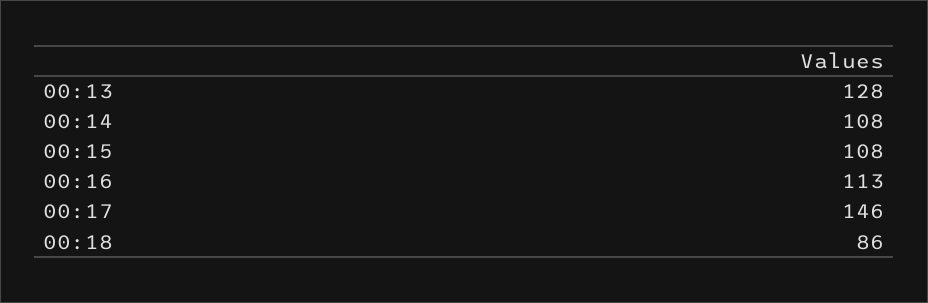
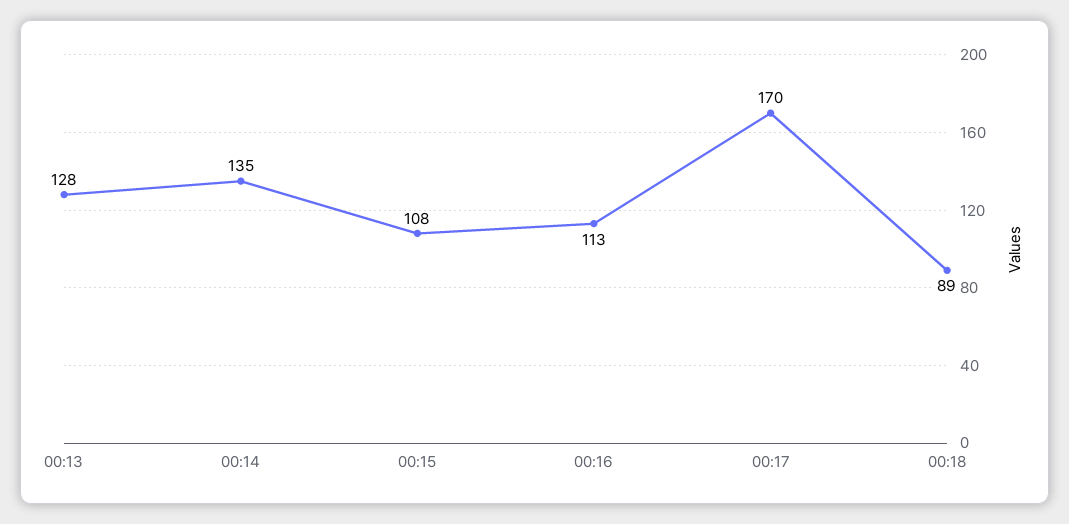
  {
    "00:13": 128,
-   "00:14": 108,
+   "00:14": 135,
    "00:15": 108,
    "00:16": 113,
-   "00:17": 146,
+   "00:17": 170,
-   "00:18": 86
+   "00:18": 89
  }

